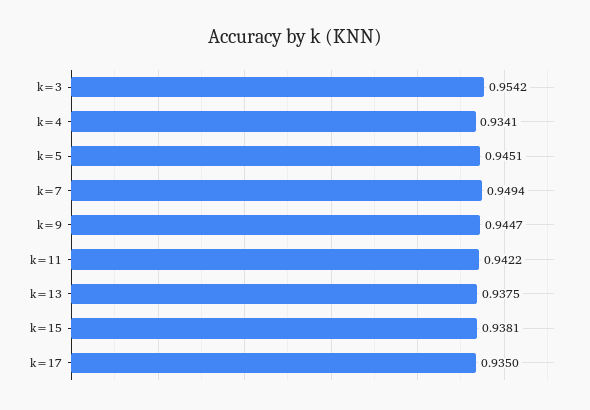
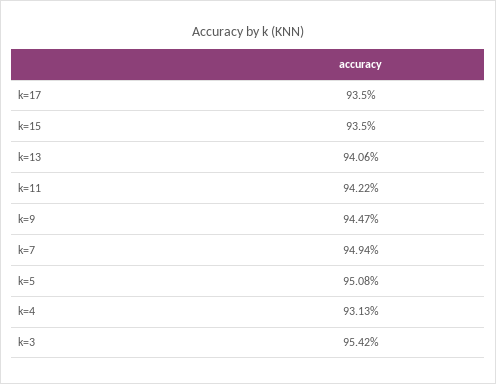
  {
    "k=3": 0.9542,
-   "k=4": 0.9341,
+   "k=4": 0.9313,
-   "k=5": 0.9451,
+   "k=5": 0.9508,
    "k=7": 0.9494,
    "k=9": 0.9447,
    "k=11": 0.9422,
-   "k=13": 0.9375,
+   "k=13": 0.9406,
-   "k=15": 0.9381,
+   "k=15": 0.935,
    "k=17": 0.935
  }

